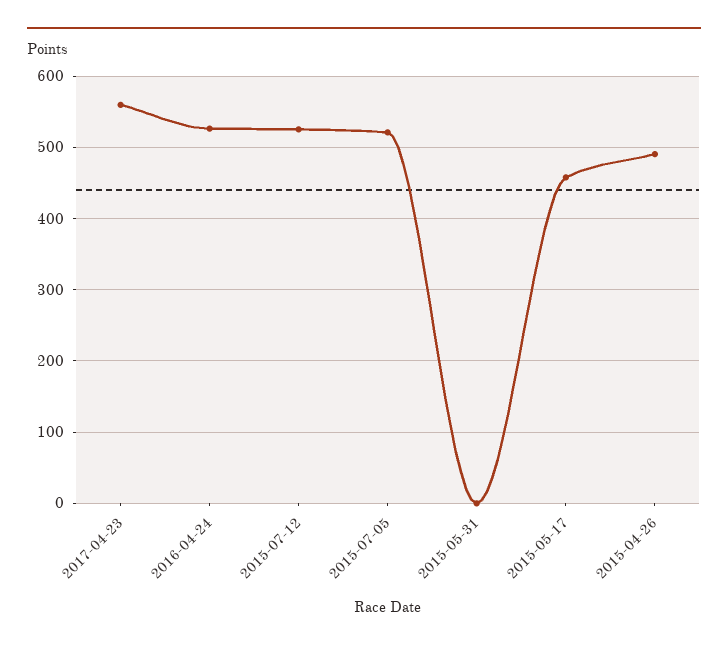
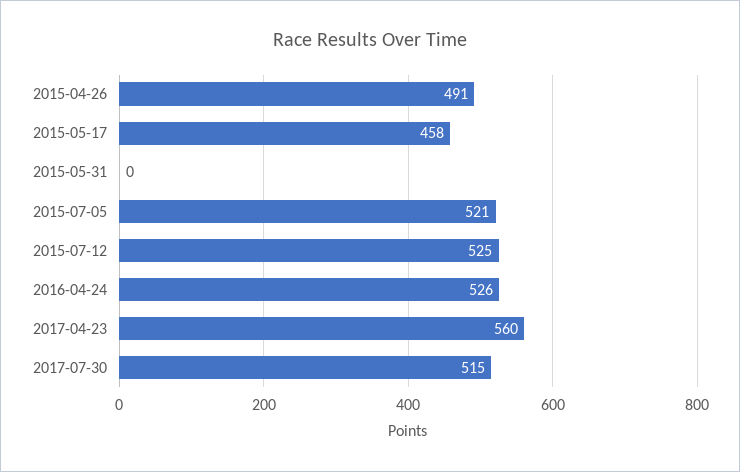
  {
    "2017-04-23": 560,
    "2016-04-24": 526,
    "2015-07-12": 525,
    "2015-07-05": 521,
    "2015-05-31": 0,
    "2015-05-17": 458,
-   "2015-04-26": 491
+   "2015-04-26": 491,
+   "2017-07-30": 515
  }

